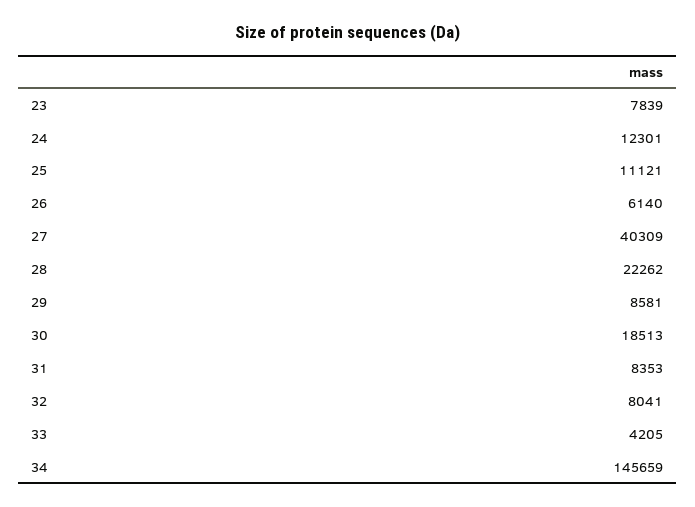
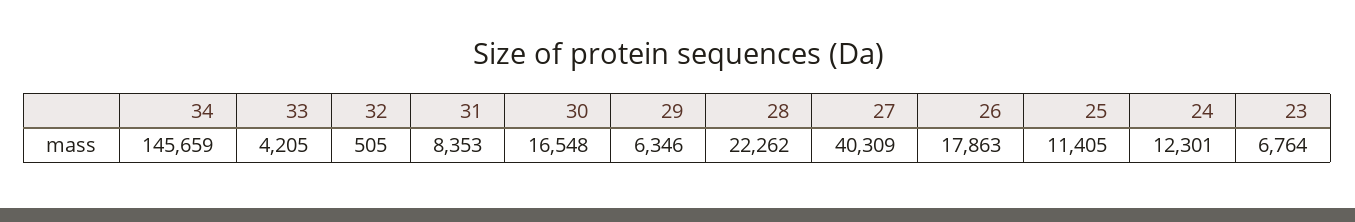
  {
-   "23": 7839,
+   "23": 6764,
    "24": 12301,
-   "25": 11121,
+   "25": 11405,
-   "26": 6140,
+   "26": 17863,
    "27": 40309,
    "28": 22262,
-   "29": 8581,
+   "29": 6346,
-   "30": 18513,
+   "30": 16548,
    "31": 8353,
-   "32": 8041,
+   "32": 505,
    "33": 4205,
    "34": 145659
  }

